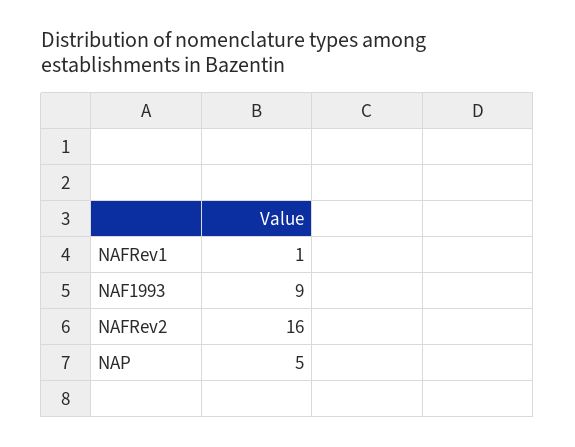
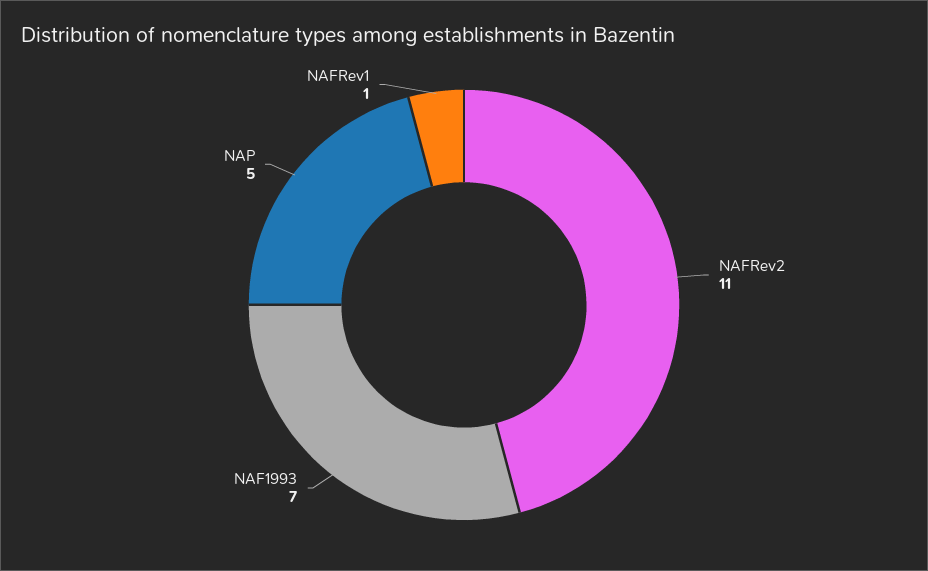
  {
    "NAFRev1": 1,
-   "NAF1993": 9,
+   "NAF1993": 7,
-   "NAFRev2": 16,
+   "NAFRev2": 11,
    "NAP": 5
  }

